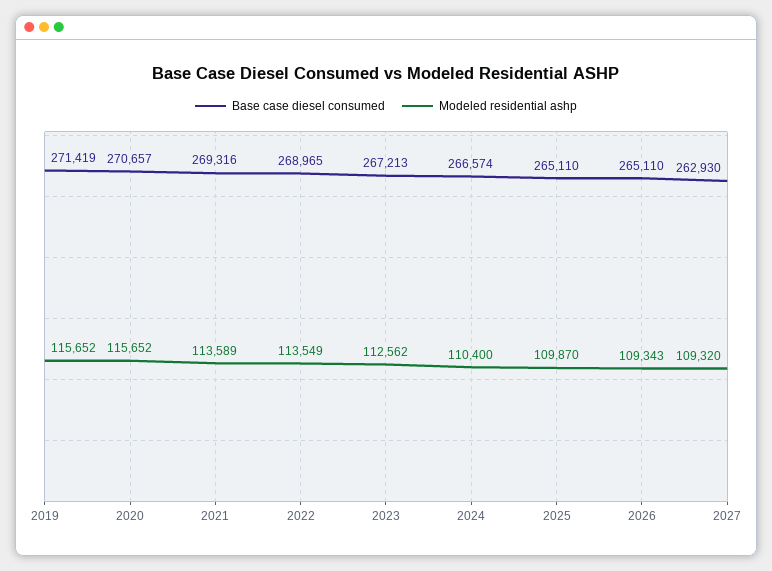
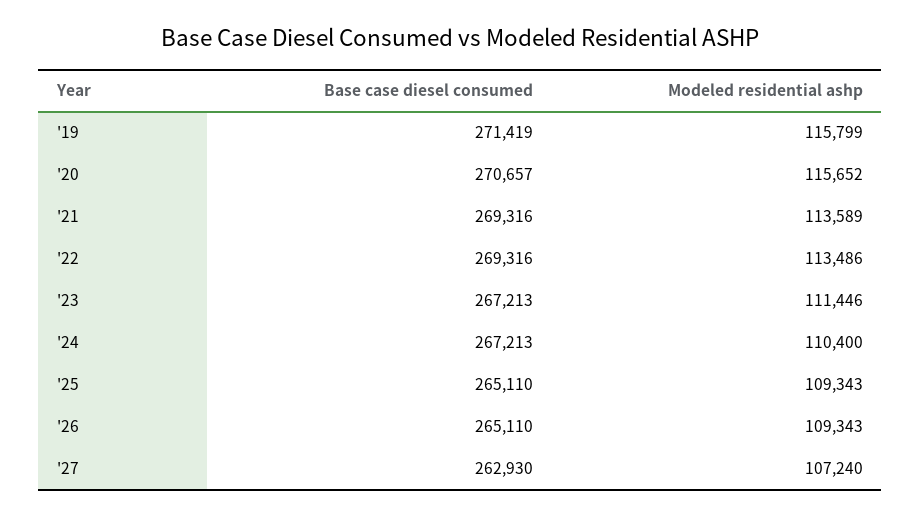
  {
    "Base case diesel consumed": {
      "2019": 271419,
      "2020": 270657,
      "2021": 269316,
-     "2022": 268965,
+     "2022": 269316,
      "2023": 267213,
-     "2024": 266574,
+     "2024": 267213,
      "2025": 265110,
      "2026": 265110,
      "2027": 262930
    },
    "Modeled residential ashp": {
-     "2019": 115652,
+     "2019": 115799,
      "2020": 115652,
      "2021": 113589,
-     "2022": 113549,
+     "2022": 113486,
-     "2023": 112562,
+     "2023": 111446,
      "2024": 110400,
-     "2025": 109870,
+     "2025": 109343,
      "2026": 109343,
-     "2027": 109320
+     "2027": 107240
    }
  }

